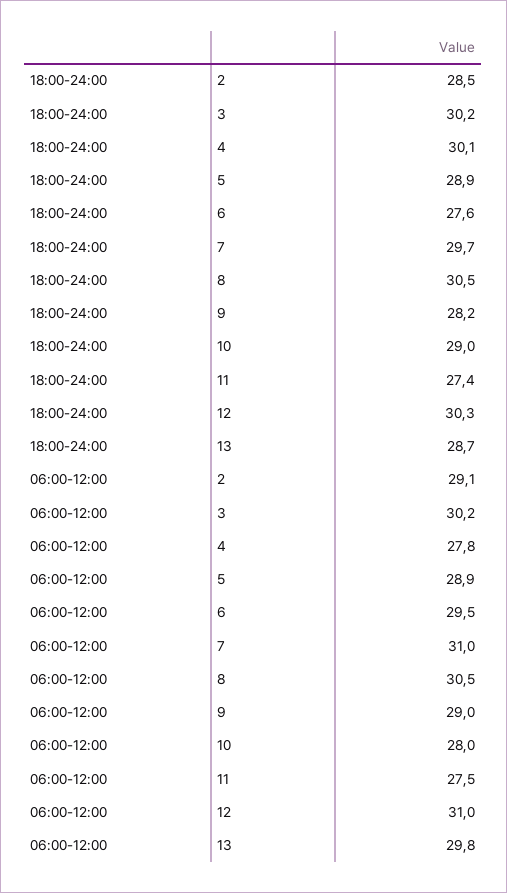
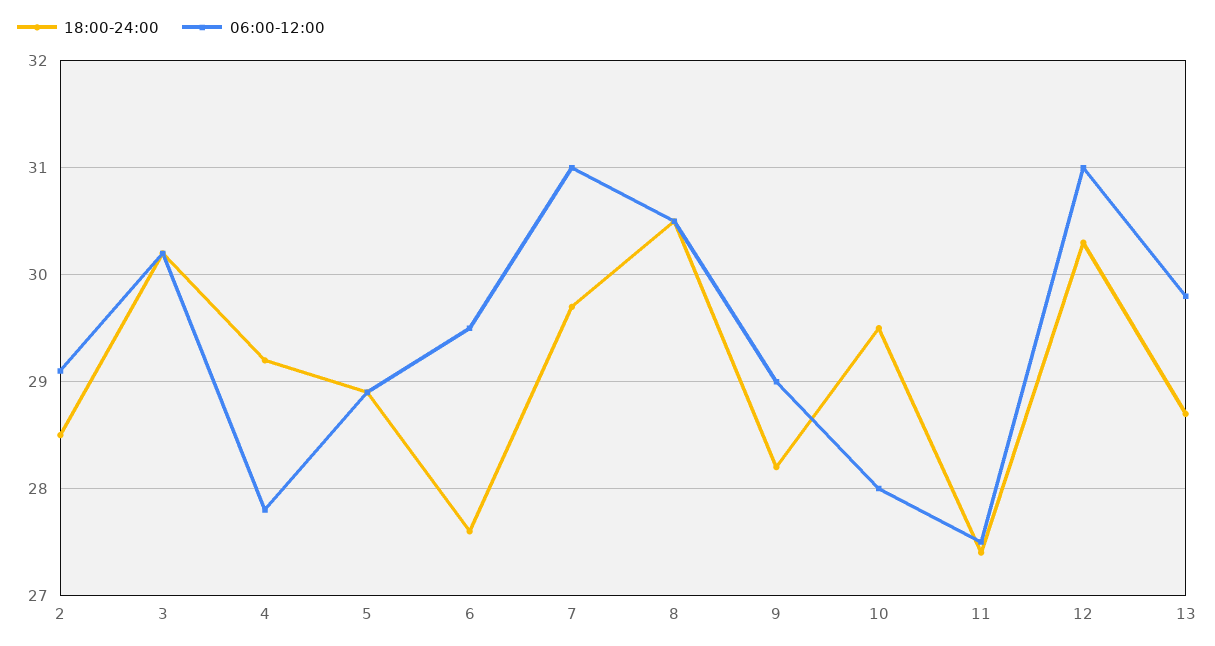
  {
    "18:00-24:00": {
      "2": 28.5,
      "3": 30.2,
-     "4": 30.1,
+     "4": 29.2,
      "5": 28.9,
      "6": 27.6,
      "7": 29.7,
      "8": 30.5,
      "9": 28.2,
-     "10": 29,
+     "10": 29.5,
      "11": 27.4,
      "12": 30.3,
      "13": 28.7
    },
    "06:00-12:00": {
      "2": 29.1,
      "3": 30.2,
      "4": 27.8,
      "5": 28.9,
      "6": 29.5,
      "7": 31,
      "8": 30.5,
      "9": 29,
      "10": 28,
      "11": 27.5,
      "12": 31,
      "13": 29.8
    }
  }

